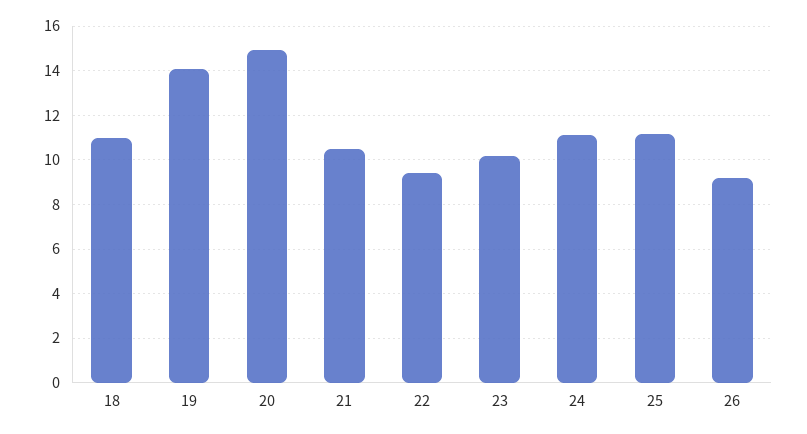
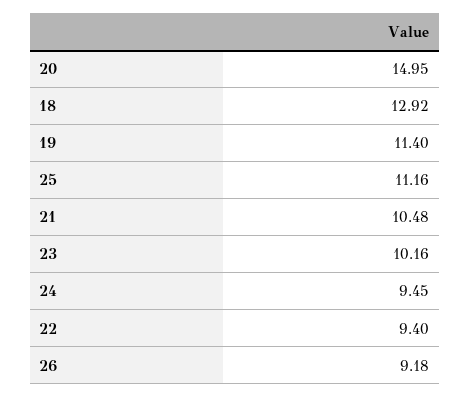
  {
-   "18": 11,
+   "18": 12.92,
-   "19": 14,
+   "19": 11.4,
    "20": 14.95,
    "21": 10.48,
    "22": 9.4,
    "23": 10.16,
-   "24": 11,
+   "24": 9.45,
    "25": 11.16,
    "26": 9.18
  }

